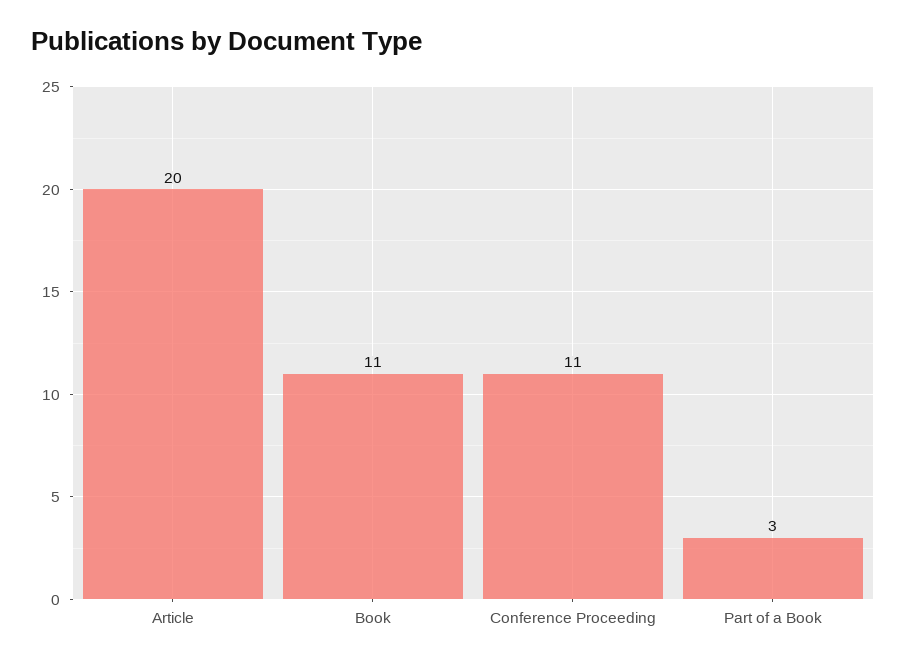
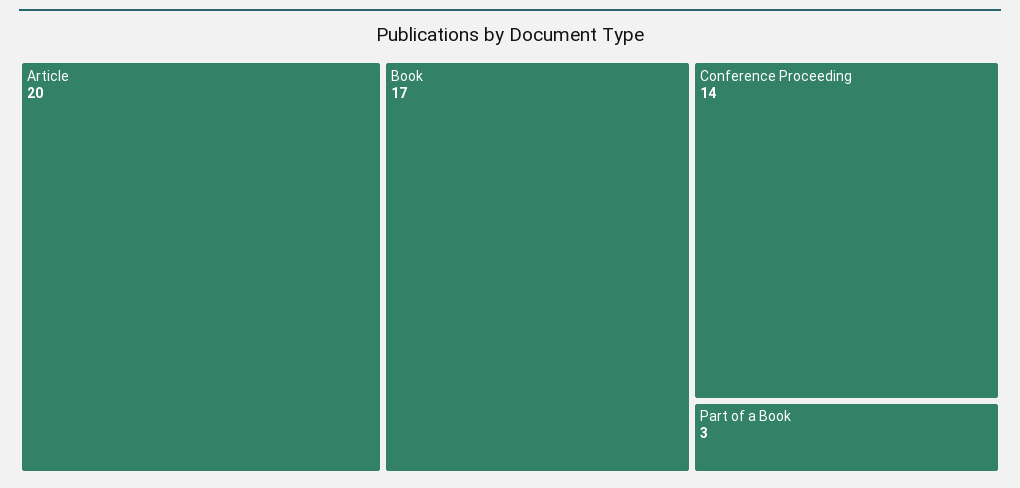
  {
    "Article": 20,
-   "Book": 11,
+   "Book": 17,
-   "Conference Proceeding": 11,
+   "Conference Proceeding": 14,
    "Part of a Book": 3
  }

